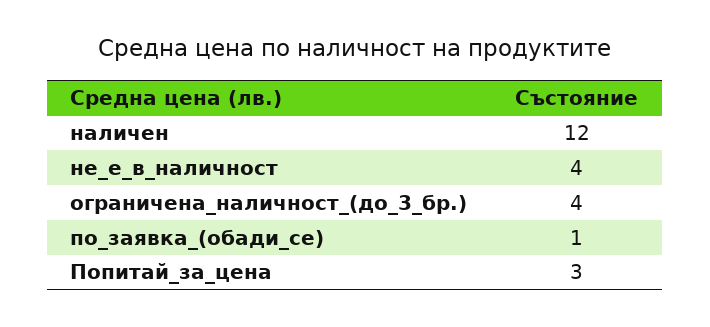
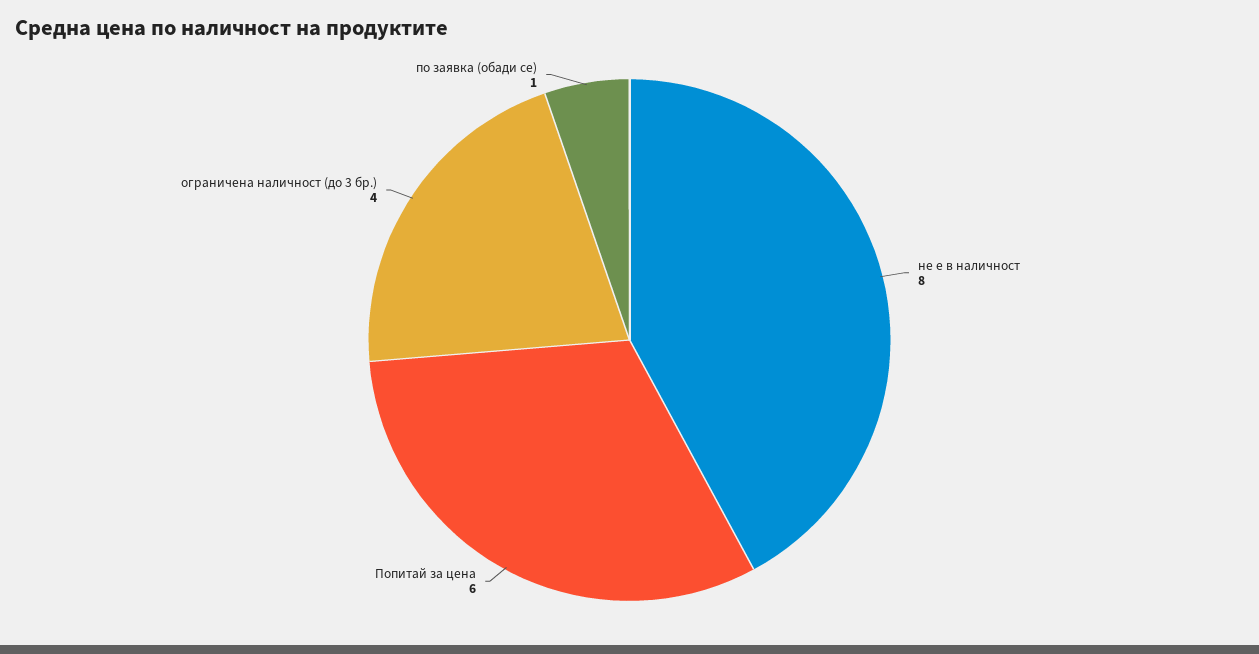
  {
-   "наличен": 12,
-   "не_е_в_наличност": 4,
+   "не_е_в_наличност": 8,
    "ограничена_наличност_(до_3_бр.)": 4,
    "по_заявка_(обади_се)": 1,
-   "Попитай_за_цена": 3
+   "Попитай_за_цена": 6
  }

